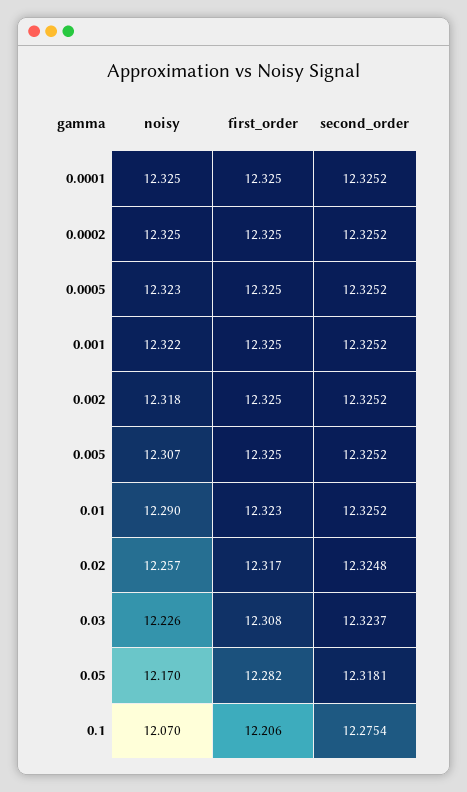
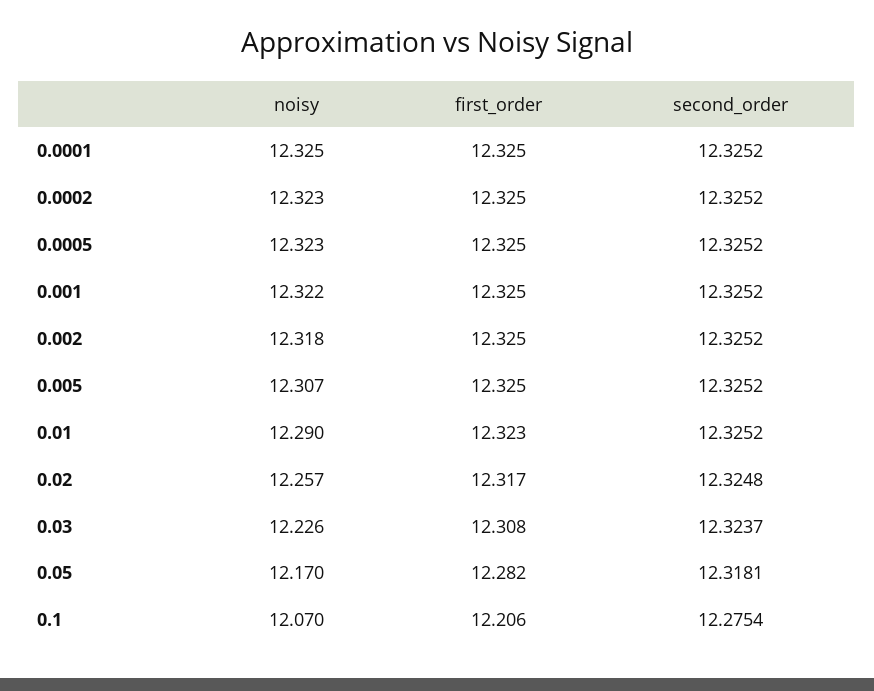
  {
    "noisy": {
      "0.0001": 12.325,
-     "0.0002": 12.325,
+     "0.0002": 12.323,
      "0.0005": 12.323,
      "0.001": 12.322,
      "0.002": 12.318,
      "0.005": 12.307,
      "0.01": 12.29,
      "0.02": 12.257,
      "0.03": 12.226,
      "0.05": 12.17,
      "0.1": 12.07
    },
    "first_order": {
      "0.0001": 12.325,
      "0.0002": 12.325,
      "0.0005": 12.325,
      "0.001": 12.325,
      "0.002": 12.325,
      "0.005": 12.325,
      "0.01": 12.323,
      "0.02": 12.317,
      "0.03": 12.308,
      "0.05": 12.282,
      "0.1": 12.206
    },
    "second_order": {
      "0.0001": 12.3252,
      "0.0002": 12.3252,
      "0.0005": 12.3252,
      "0.001": 12.3252,
      "0.002": 12.3252,
      "0.005": 12.3252,
      "0.01": 12.3252,
      "0.02": 12.3248,
      "0.03": 12.3237,
      "0.05": 12.3181,
      "0.1": 12.2754
    }
  }

